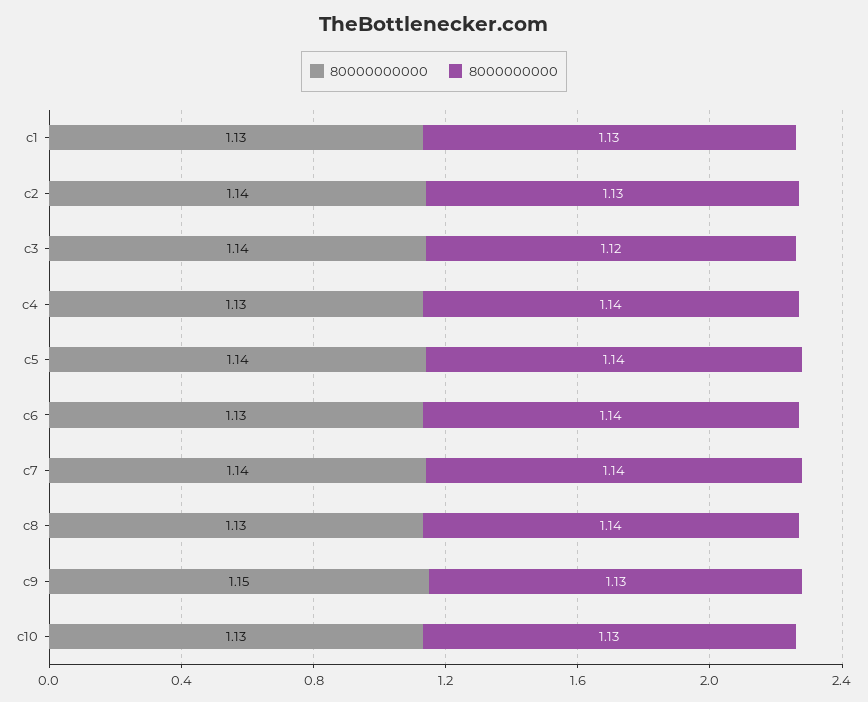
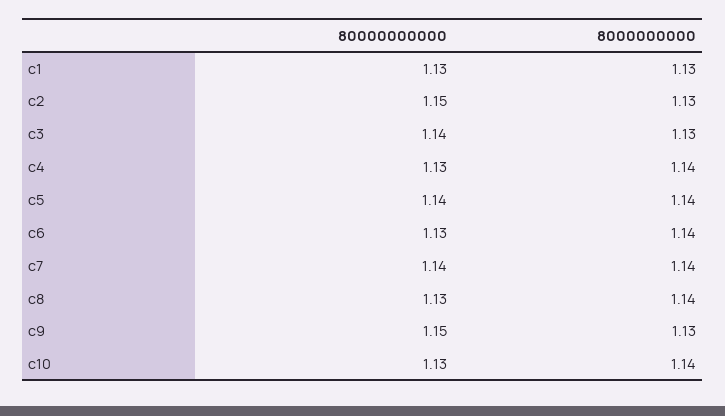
  {
    "80000000000": {
      "c1": 1.13,
-     "c2": 1.14,
+     "c2": 1.15,
      "c3": 1.14,
      "c4": 1.13,
      "c5": 1.14,
      "c6": 1.13,
      "c7": 1.14,
      "c8": 1.13,
      "c9": 1.15,
      "c10": 1.13
    },
    "8000000000": {
      "c1": 1.13,
      "c2": 1.13,
-     "c3": 1.12,
+     "c3": 1.13,
      "c4": 1.14,
      "c5": 1.14,
      "c6": 1.14,
      "c7": 1.14,
      "c8": 1.14,
      "c9": 1.13,
-     "c10": 1.13
+     "c10": 1.14
    }
  }

